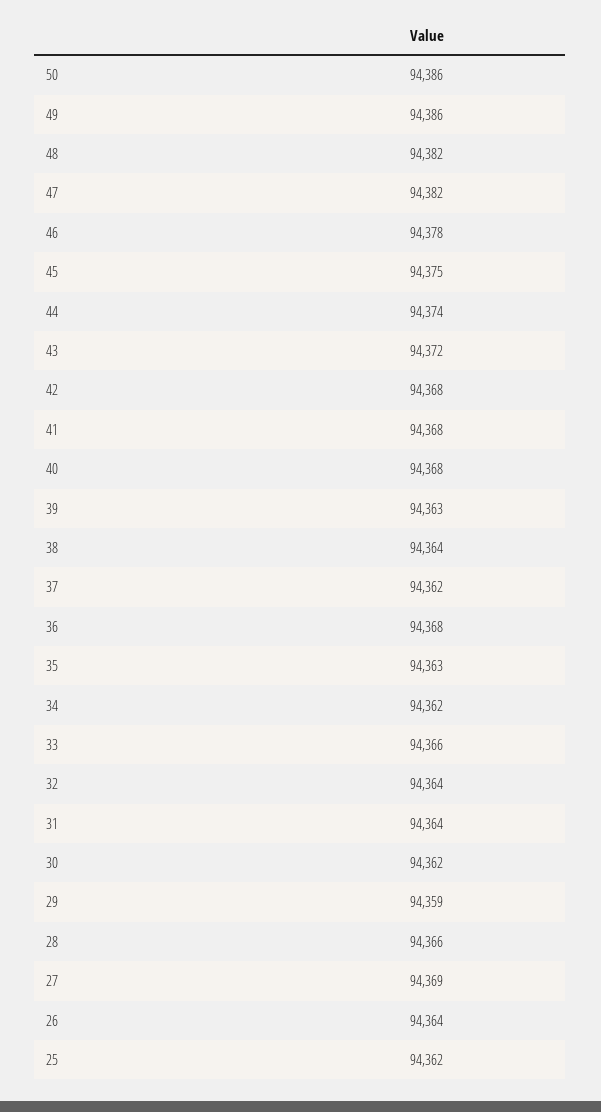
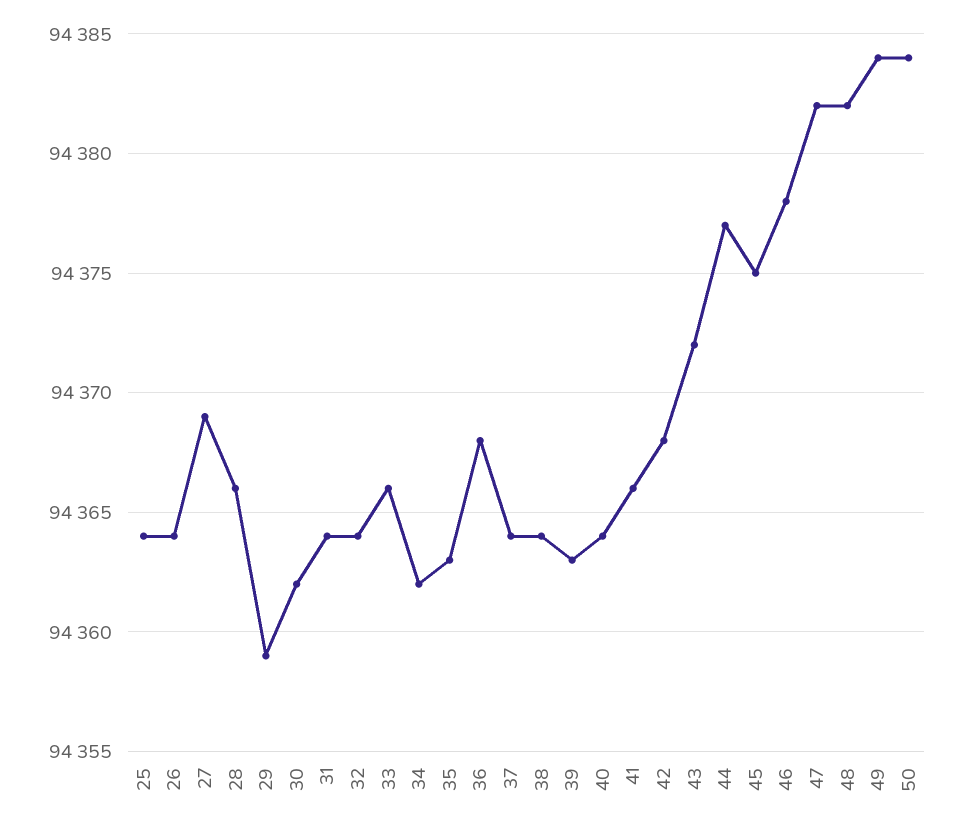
  {
-   "50": 94386,
+   "50": 94384,
-   "49": 94386,
+   "49": 94384,
    "48": 94382,
    "47": 94382,
    "46": 94378,
    "45": 94375,
-   "44": 94374,
+   "44": 94377,
    "43": 94372,
    "42": 94368,
-   "41": 94368,
+   "41": 94366,
-   "40": 94368,
+   "40": 94364,
    "39": 94363,
    "38": 94364,
-   "37": 94362,
+   "37": 94364,
    "36": 94368,
    "35": 94363,
    "34": 94362,
    "33": 94366,
    "32": 94364,
    "31": 94364,
    "30": 94362,
    "29": 94359,
    "28": 94366,
    "27": 94369,
    "26": 94364,
-   "25": 94362
+   "25": 94364
  }

